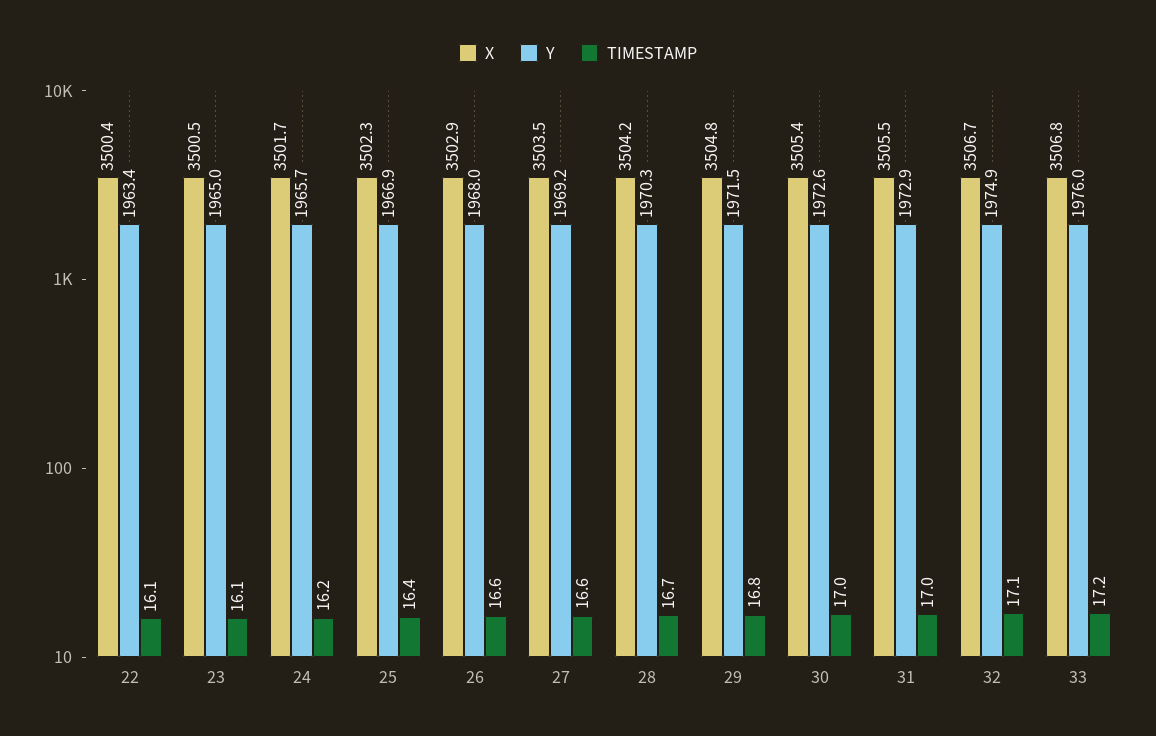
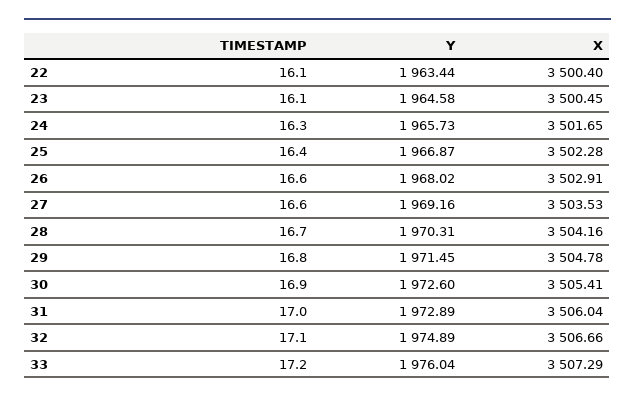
  {
    "X": {
      "22": 3500.4,
      "23": 3500.45,
      "24": 3501.65,
      "25": 3502.28,
      "26": 3502.91,
      "27": 3503.53,
      "28": 3504.16,
      "29": 3504.78,
      "30": 3505.41,
-     "31": 3505.5,
+     "31": 3506.04,
      "32": 3506.66,
-     "33": 3506.8
+     "33": 3507.29
    },
    "Y": {
      "22": 1963.44,
-     "23": 1965,
+     "23": 1964.58,
      "24": 1965.73,
      "25": 1966.87,
      "26": 1968.02,
      "27": 1969.16,
      "28": 1970.31,
      "29": 1971.45,
      "30": 1972.6,
      "31": 1972.89,
      "32": 1974.89,
      "33": 1976.04
    },
    "TIMESTAMP": {
      "22": 16.1,
      "23": 16.1,
-     "24": 16.2,
+     "24": 16.3,
      "25": 16.4,
      "26": 16.6,
      "27": 16.6,
      "28": 16.7,
      "29": 16.8,
-     "30": 17,
+     "30": 16.9,
      "31": 17,
      "32": 17.1,
      "33": 17.2
    }
  }

